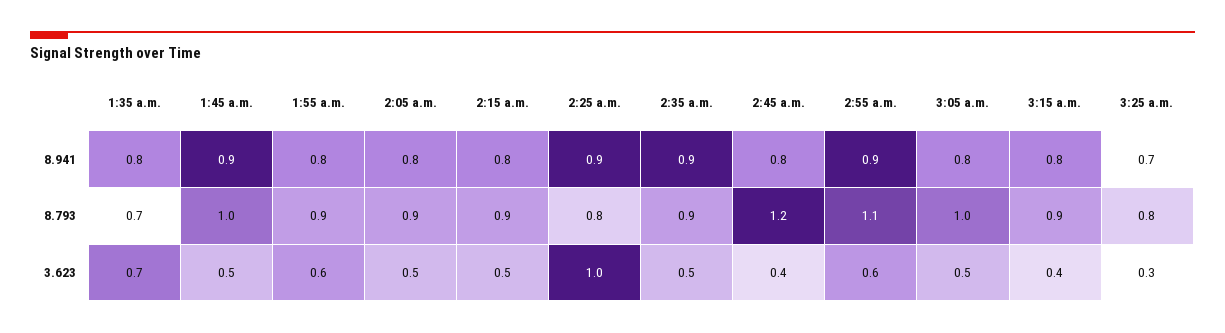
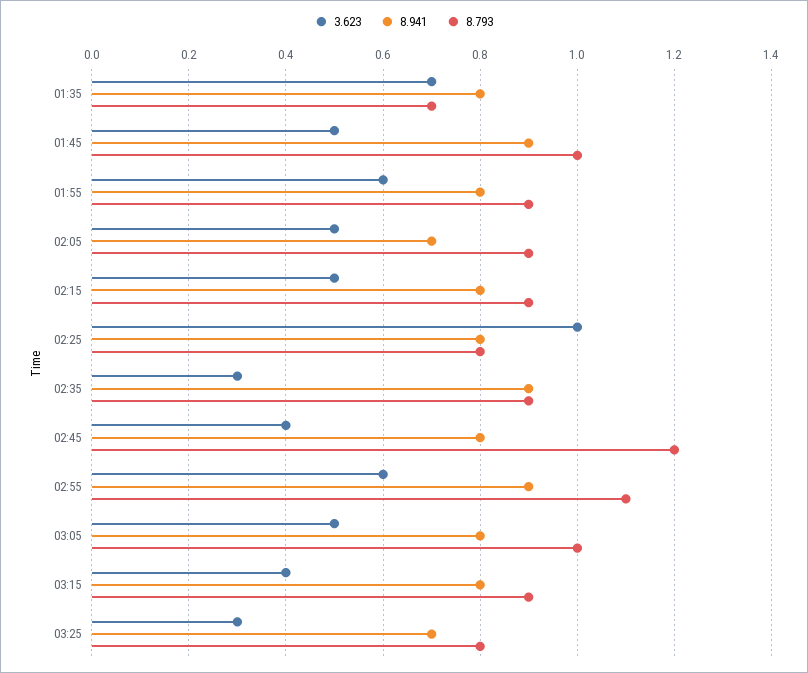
  {
    "8.941": {
      "1:35 a.m.": 0.8,
      "1:45 a.m.": 0.9,
      "1:55 a.m.": 0.8,
-     "2:05 a.m.": 0.8,
+     "2:05 a.m.": 0.7,
      "2:15 a.m.": 0.8,
-     "2:25 a.m.": 0.9,
+     "2:25 a.m.": 0.8,
      "2:35 a.m.": 0.9,
      "2:45 a.m.": 0.8,
      "2:55 a.m.": 0.9,
      "3:05 a.m.": 0.8,
      "3:15 a.m.": 0.8,
      "3:25 a.m.": 0.7
    },
    "8.793": {
      "1:35 a.m.": 0.7,
      "1:45 a.m.": 1,
      "1:55 a.m.": 0.9,
      "2:05 a.m.": 0.9,
      "2:15 a.m.": 0.9,
      "2:25 a.m.": 0.8,
      "2:35 a.m.": 0.9,
      "2:45 a.m.": 1.2,
      "2:55 a.m.": 1.1,
      "3:05 a.m.": 1,
      "3:15 a.m.": 0.9,
      "3:25 a.m.": 0.8
    },
    "3.623": {
      "1:35 a.m.": 0.7,
      "1:45 a.m.": 0.5,
      "1:55 a.m.": 0.6,
      "2:05 a.m.": 0.5,
      "2:15 a.m.": 0.5,
      "2:25 a.m.": 1,
-     "2:35 a.m.": 0.5,
+     "2:35 a.m.": 0.3,
      "2:45 a.m.": 0.4,
      "2:55 a.m.": 0.6,
      "3:05 a.m.": 0.5,
      "3:15 a.m.": 0.4,
      "3:25 a.m.": 0.3
    }
  }

